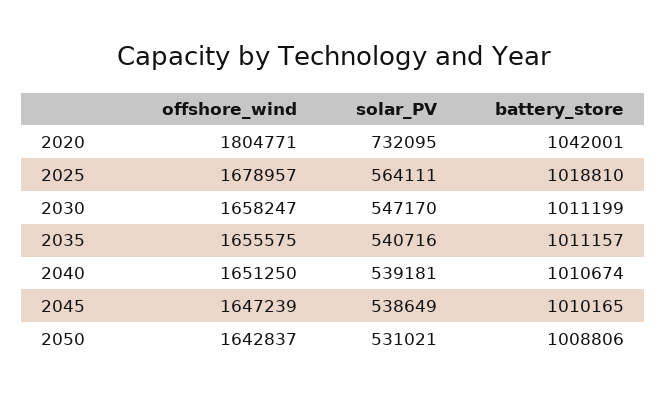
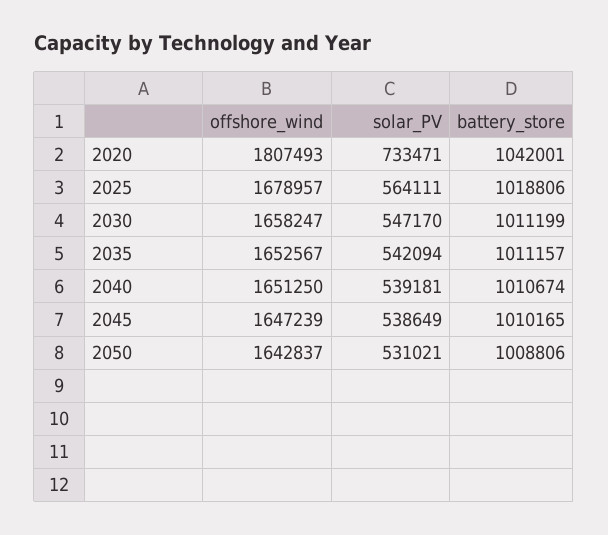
  {
    "offshore_wind": {
-     "2020": 1804771,
+     "2020": 1807493,
      "2025": 1678957,
      "2030": 1658247,
-     "2035": 1655575,
+     "2035": 1652567,
      "2040": 1651250,
      "2045": 1647239,
      "2050": 1642837
    },
    "solar_PV": {
-     "2020": 732095,
+     "2020": 733471,
      "2025": 564111,
      "2030": 547170,
-     "2035": 540716,
+     "2035": 542094,
      "2040": 539181,
      "2045": 538649,
      "2050": 531021
    },
    "battery_store": {
      "2020": 1042001,
-     "2025": 1018810,
+     "2025": 1018806,
      "2030": 1011199,
      "2035": 1011157,
      "2040": 1010674,
      "2045": 1010165,
      "2050": 1008806
    }
  }

